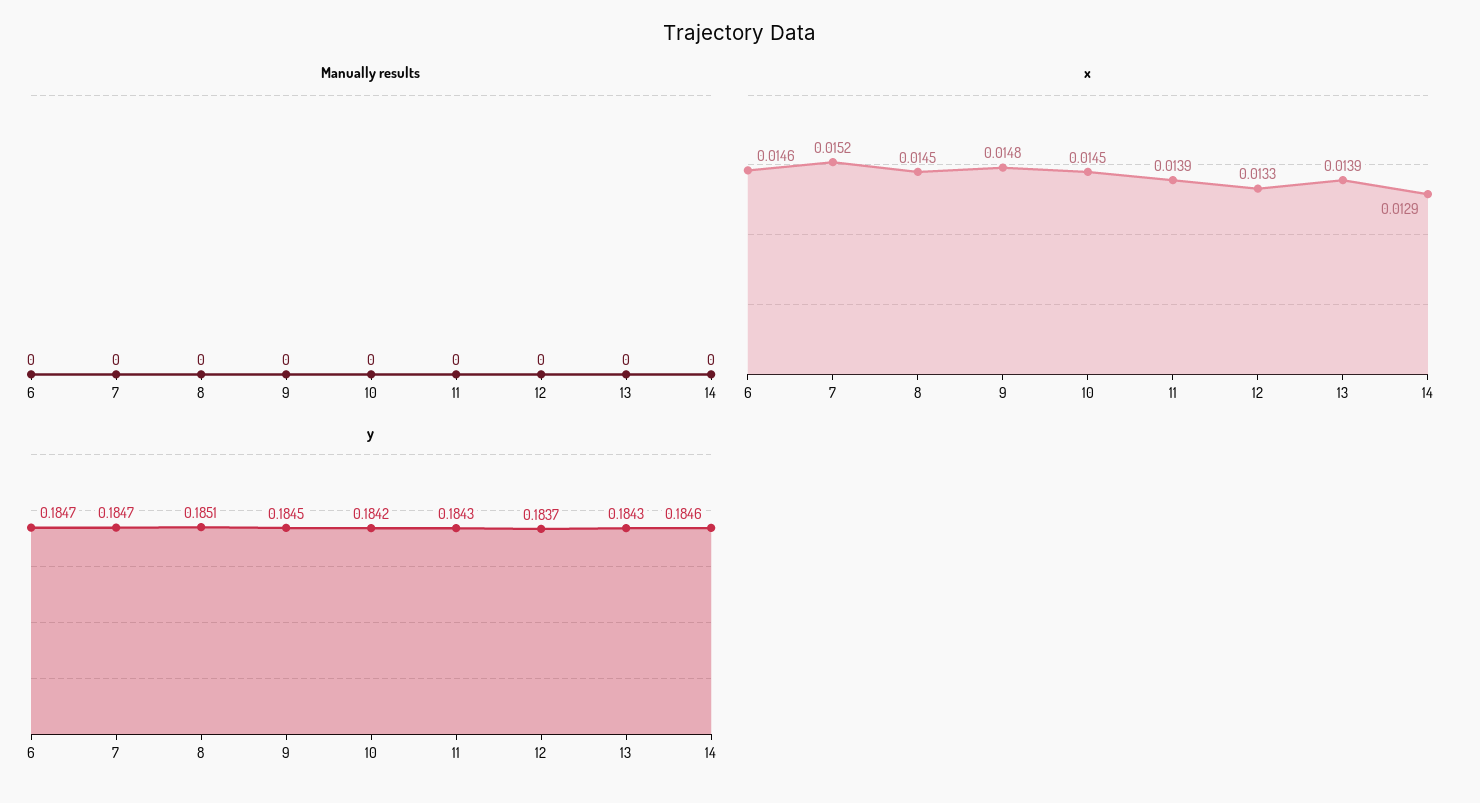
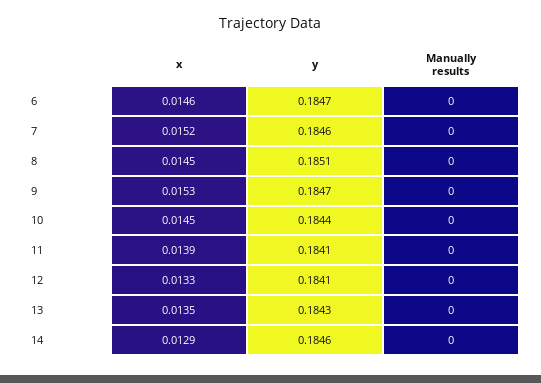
  {
    "Manually results": {
      "6": 0,
      "7": 0,
      "8": 0,
      "9": 0,
      "10": 0,
      "11": 0,
      "12": 0,
      "13": 0,
      "14": 0
    },
    "x": {
      "6": 0.0146,
      "7": 0.0152,
      "8": 0.0145,
-     "9": 0.0148,
+     "9": 0.0153,
      "10": 0.0145,
      "11": 0.0139,
      "12": 0.0133,
-     "13": 0.0139,
+     "13": 0.0135,
      "14": 0.0129
    },
    "y": {
      "6": 0.1847,
-     "7": 0.1847,
+     "7": 0.1846,
      "8": 0.1851,
-     "9": 0.1845,
+     "9": 0.1847,
-     "10": 0.1842,
+     "10": 0.1844,
-     "11": 0.1843,
+     "11": 0.1841,
-     "12": 0.1837,
+     "12": 0.1841,
      "13": 0.1843,
      "14": 0.1846
    }
  }

